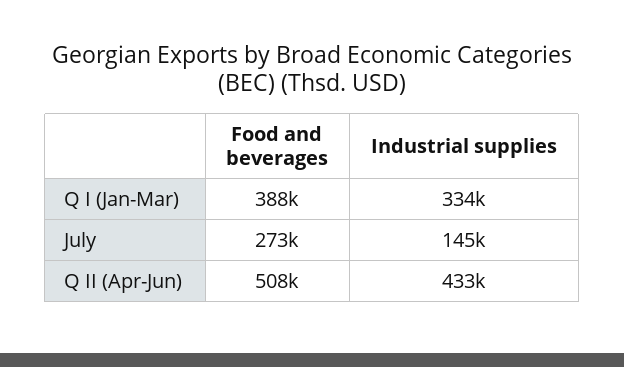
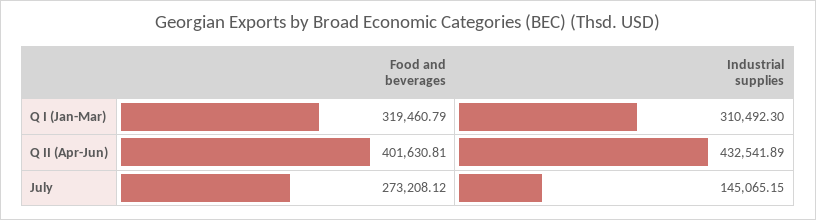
  {
    "Food and beverages": {
-     "Q I (Jan-Mar)": 388000,
+     "Q I (Jan-Mar)": 319460.79,
      "July": 273208.12,
-     "Q II (Apr-Jun)": 508000
+     "Q II (Apr-Jun)": 401630.81
    },
    "Industrial supplies": {
-     "Q I (Jan-Mar)": 334000,
+     "Q I (Jan-Mar)": 310492.3,
      "July": 145065.15,
      "Q II (Apr-Jun)": 432541.89
    }
  }

